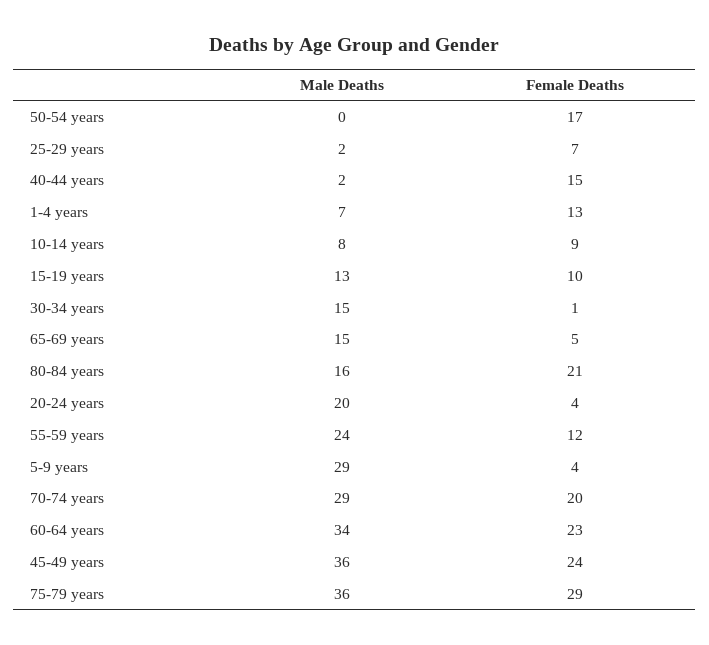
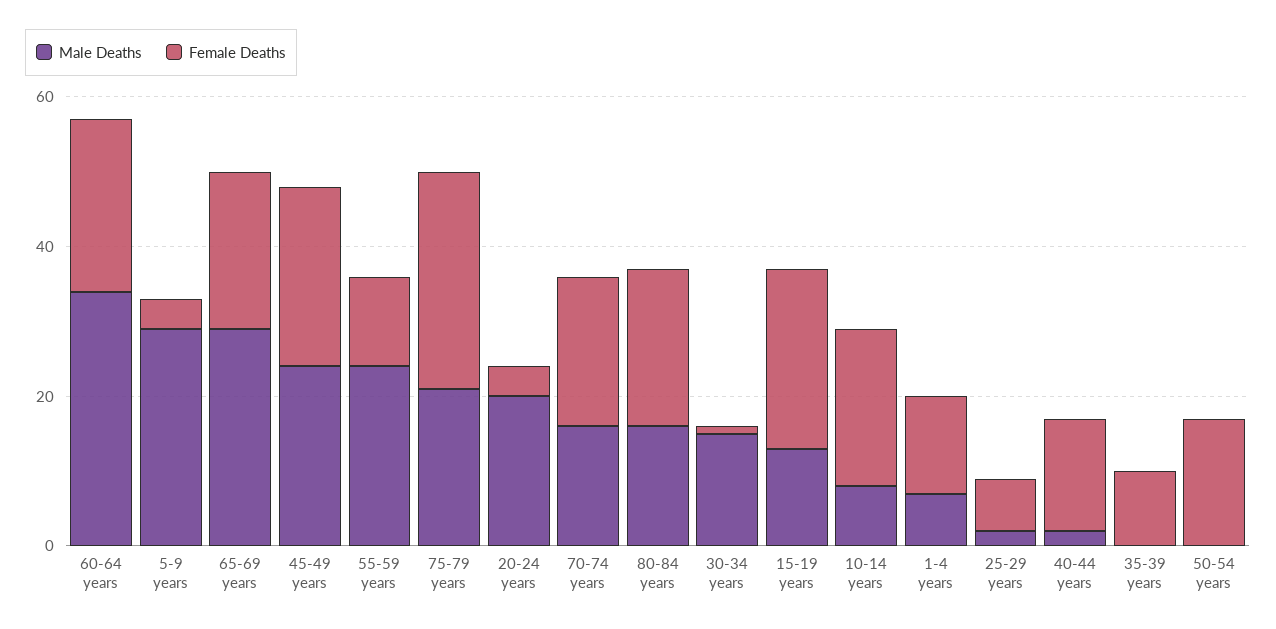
  {
    "Male Deaths": {
      "50-54 years": 0,
      "25-29 years": 2,
      "40-44 years": 2,
      "1-4 years": 7,
      "10-14 years": 8,
      "15-19 years": 13,
      "30-34 years": 15,
-     "65-69 years": 15,
+     "65-69 years": 30,
      "80-84 years": 16,
      "20-24 years": 20,
      "55-59 years": 24,
      "5-9 years": 29,
-     "70-74 years": 29,
+     "70-74 years": 15,
      "60-64 years": 34,
-     "45-49 years": 36,
+     "45-49 years": 25,
-     "75-79 years": 36
+     "75-79 years": 20,
+     "35-39 years": 0
    },
    "Female Deaths": {
      "50-54 years": 17,
      "25-29 years": 7,
      "40-44 years": 15,
      "1-4 years": 13,
-     "10-14 years": 9,
+     "10-14 years": 20,
-     "15-19 years": 10,
+     "15-19 years": 25,
      "30-34 years": 1,
-     "65-69 years": 5,
+     "65-69 years": 20,
      "80-84 years": 21,
      "20-24 years": 4,
      "55-59 years": 12,
      "5-9 years": 4,
      "70-74 years": 20,
      "60-64 years": 23,
      "45-49 years": 24,
-     "75-79 years": 29
+     "75-79 years": 29,
+     "35-39 years": 10
    }
  }

